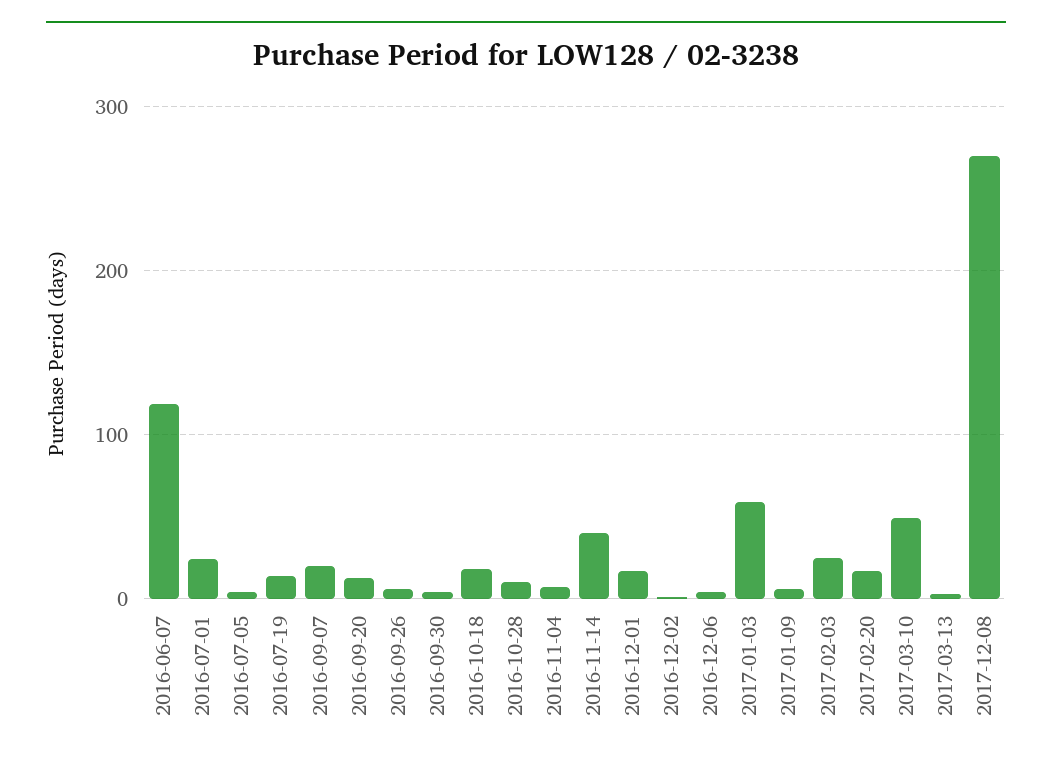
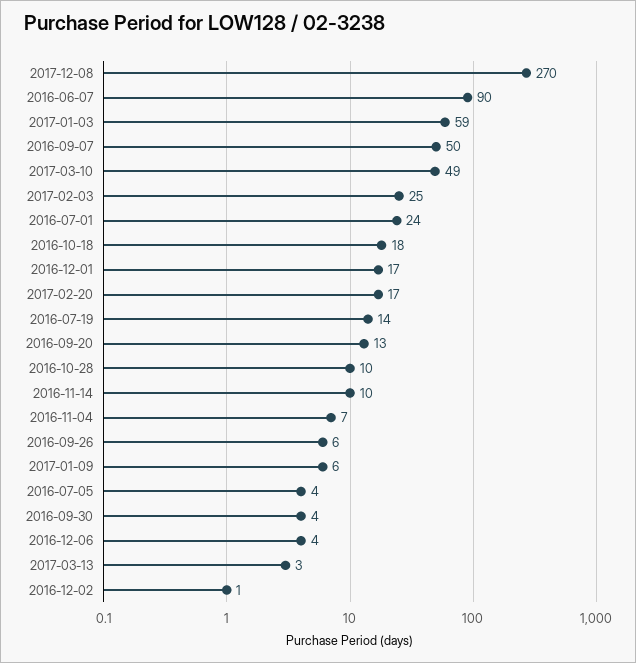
  {
-   "2016-06-07": 120,
+   "2016-06-07": 90,
    "2016-07-01": 24,
    "2016-07-05": 4,
    "2016-07-19": 14,
-   "2016-09-07": 20,
+   "2016-09-07": 50,
    "2016-09-20": 13,
    "2016-09-26": 6,
    "2016-09-30": 4,
    "2016-10-18": 18,
    "2016-10-28": 10,
    "2016-11-04": 7,
-   "2016-11-14": 40,
+   "2016-11-14": 10,
    "2016-12-01": 17,
    "2016-12-02": 1,
    "2016-12-06": 4,
    "2017-01-03": 59,
    "2017-01-09": 6,
    "2017-02-03": 25,
    "2017-02-20": 17,
    "2017-03-10": 49,
    "2017-03-13": 3,
    "2017-12-08": 270
  }

